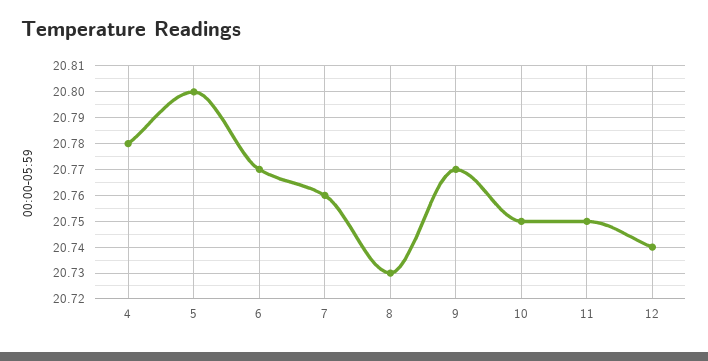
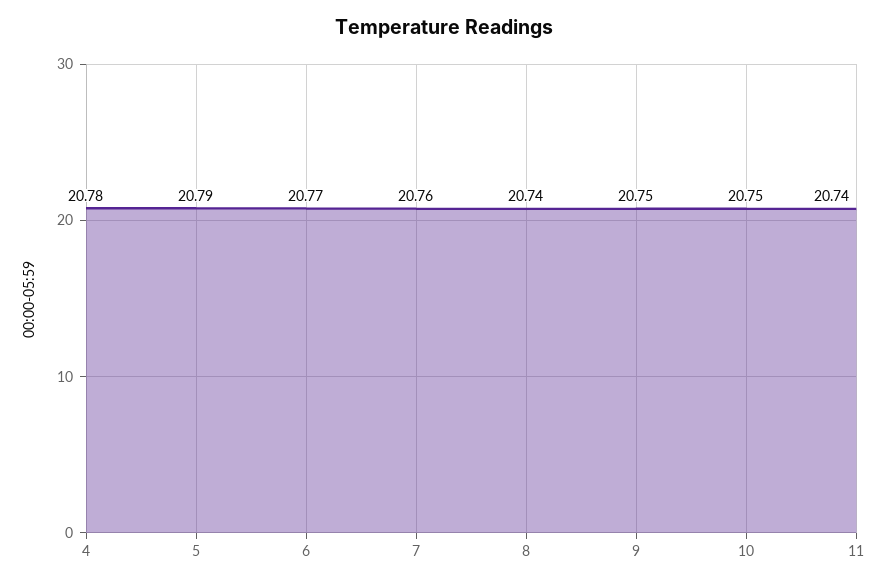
  {
    "4": 20.78,
-   "5": 20.8,
+   "5": 20.79,
    "6": 20.77,
    "7": 20.76,
-   "8": 20.73,
+   "8": 20.74,
-   "9": 20.77,
+   "9": 20.75,
    "10": 20.75,
-   "11": 20.75,
+   "11": 20.74
-   "12": 20.74
  }

